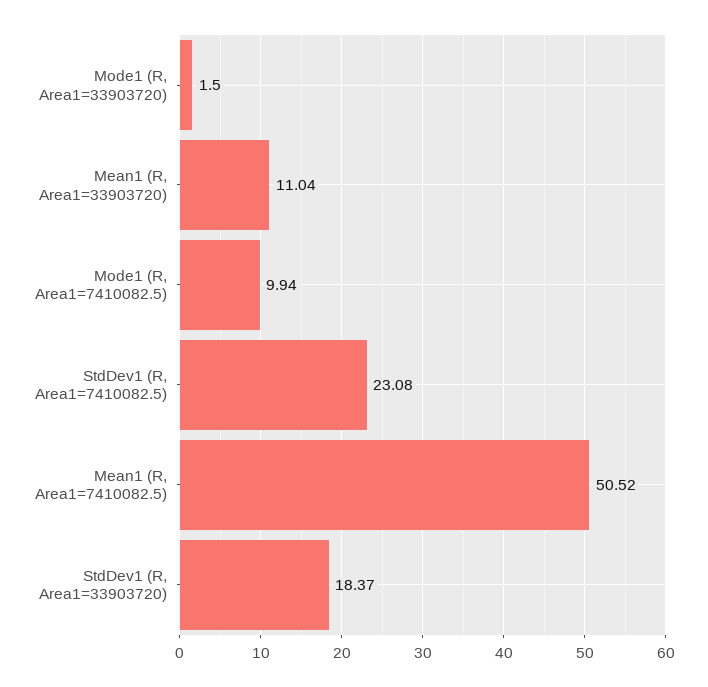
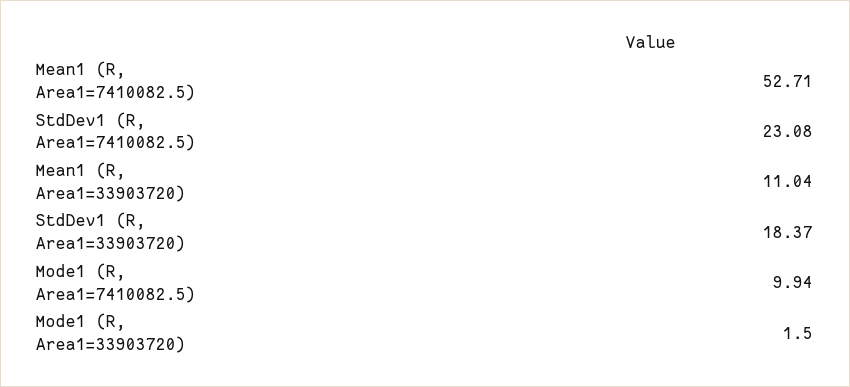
  {
    "Mode1 (R, Area1=33903720)": 1.5,
    "Mean1 (R, Area1=33903720)": 11.04,
    "Mode1 (R, Area1=7410082.5)": 9.94,
    "StdDev1 (R, Area1=7410082.5)": 23.08,
-   "Mean1 (R, Area1=7410082.5)": 50.52,
+   "Mean1 (R, Area1=7410082.5)": 52.71,
    "StdDev1 (R, Area1=33903720)": 18.37
  }

